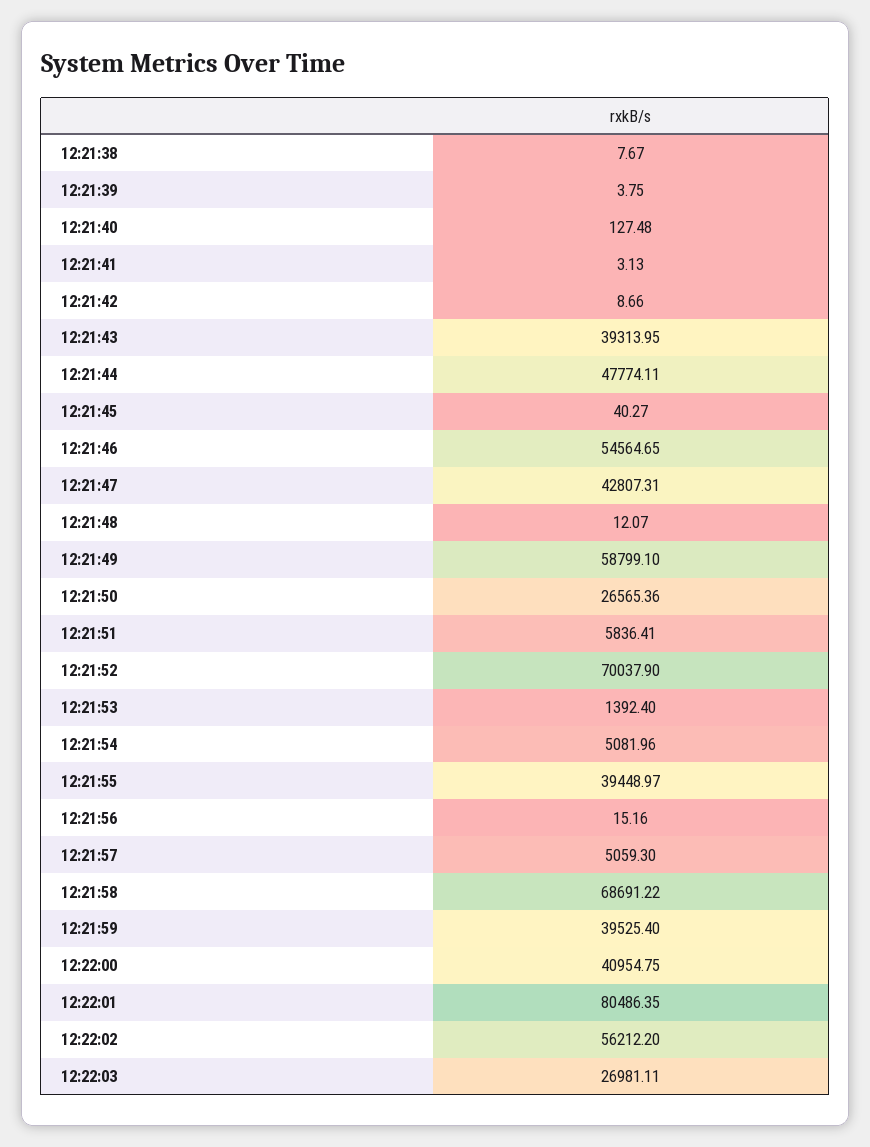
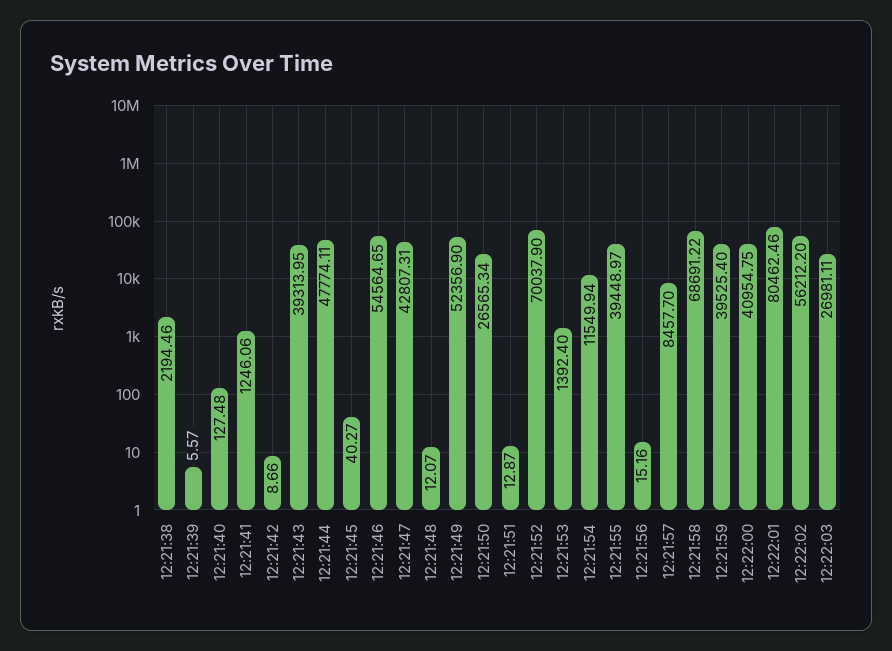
  {
-   "12:21:38": 7.67,
+   "12:21:38": 2194.46,
-   "12:21:39": 3.75,
+   "12:21:39": 5.57,
    "12:21:40": 127.48,
-   "12:21:41": 3.13,
+   "12:21:41": 1246.06,
    "12:21:42": 8.66,
    "12:21:43": 39313.95,
    "12:21:44": 47774.11,
    "12:21:45": 40.27,
    "12:21:46": 54564.65,
    "12:21:47": 42807.31,
    "12:21:48": 12.07,
-   "12:21:49": 58799.1,
+   "12:21:49": 52356.9,
-   "12:21:50": 26565.36,
+   "12:21:50": 26565.34,
-   "12:21:51": 5836.41,
+   "12:21:51": 12.87,
    "12:21:52": 70037.9,
    "12:21:53": 1392.4,
-   "12:21:54": 5081.96,
+   "12:21:54": 11549.94,
    "12:21:55": 39448.97,
    "12:21:56": 15.16,
-   "12:21:57": 5059.3,
+   "12:21:57": 8457.7,
    "12:21:58": 68691.22,
    "12:21:59": 39525.4,
    "12:22:00": 40954.75,
-   "12:22:01": 80486.35,
+   "12:22:01": 80462.46,
    "12:22:02": 56212.2,
    "12:22:03": 26981.11
  }

